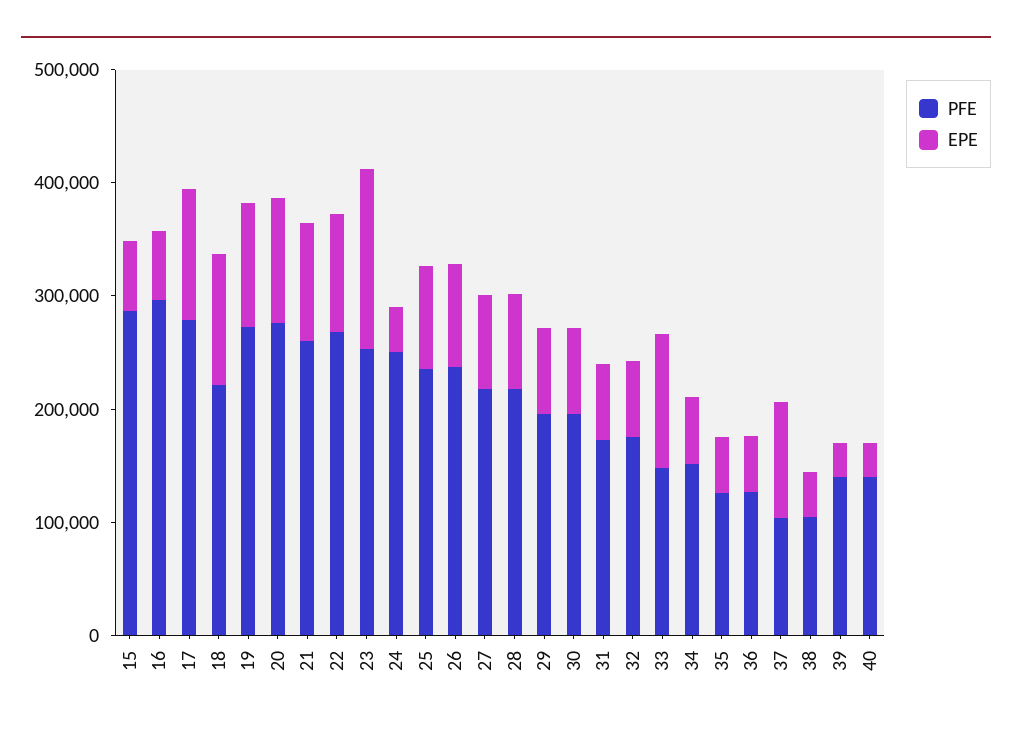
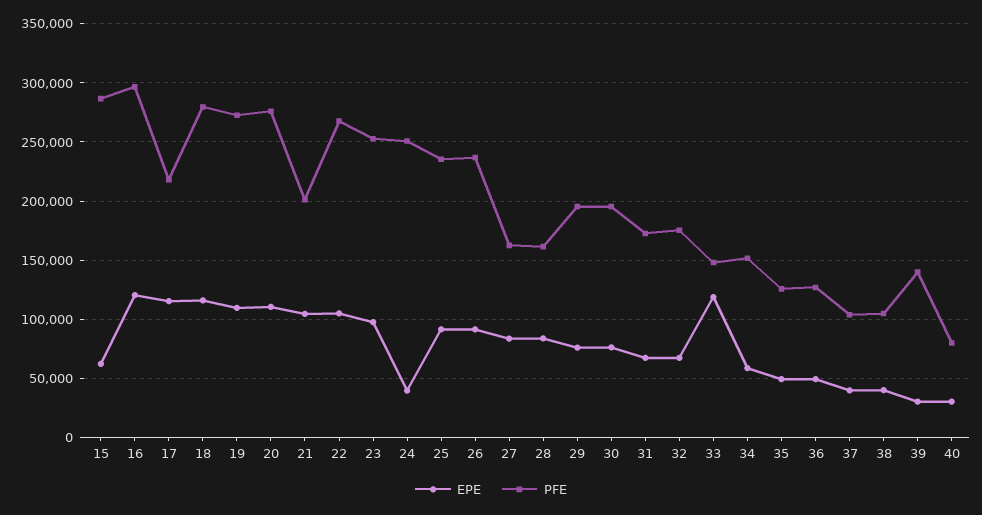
  {
    "PFE": {
      "15": 290000,
      "16": 300000,
-     "17": 280000,
+     "17": 220000,
-     "18": 220000,
+     "18": 280000,
      "19": 270000,
      "20": 280000,
-     "21": 260000,
+     "21": 200000,
      "22": 270000,
      "23": 250000,
      "24": 250000,
      "25": 240000,
      "26": 240000,
-     "27": 220000,
+     "27": 160000,
-     "28": 220000,
+     "28": 160000,
      "29": 200000,
      "30": 200000,
      "31": 170000,
      "32": 180000,
      "33": 150000,
      "34": 150000,
      "35": 130000,
      "36": 130000,
      "37": 100000,
      "38": 100000,
      "39": 140000,
-     "40": 140000
+     "40": 80000
    },
    "EPE": {
      "15": 60000,
-     "16": 60000,
+     "16": 120000,
      "17": 120000,
      "18": 120000,
      "19": 110000,
      "20": 110000,
      "21": 100000,
      "22": 100000,
-     "23": 160000,
+     "23": 100000,
      "24": 40000,
      "25": 90000,
      "26": 90000,
      "27": 80000,
      "28": 80000,
      "29": 80000,
      "30": 80000,
      "31": 70000,
      "32": 70000,
      "33": 120000,
      "34": 60000,
      "35": 50000,
      "36": 50000,
-     "37": 100000,
+     "37": 40000,
      "38": 40000,
      "39": 30000,
      "40": 30000
    }
  }

